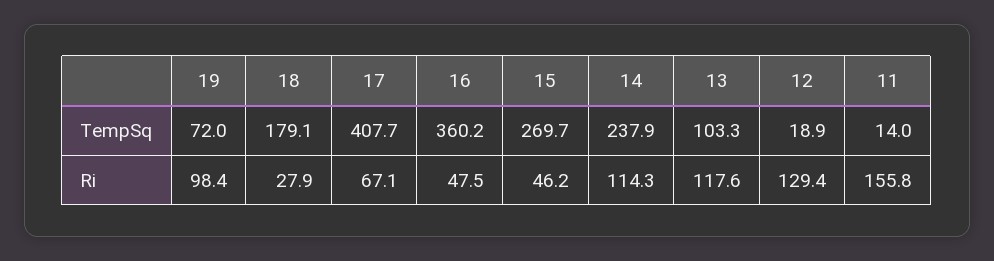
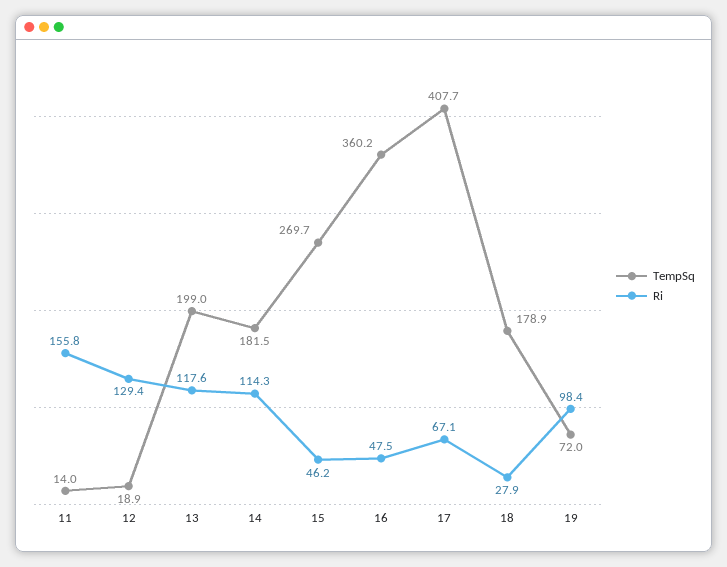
  {
    "TempSq": {
      "19": 72,
-     "18": 179.1,
+     "18": 178.9,
      "17": 407.7,
      "16": 360.2,
      "15": 269.7,
-     "14": 237.9,
+     "14": 181.5,
-     "13": 103.3,
+     "13": 199,
      "12": 18.9,
      "11": 14
    },
    "Ri": {
      "19": 98.4,
      "18": 27.9,
      "17": 67.1,
      "16": 47.5,
      "15": 46.2,
      "14": 114.3,
      "13": 117.6,
      "12": 129.4,
      "11": 155.8
    }
  }

